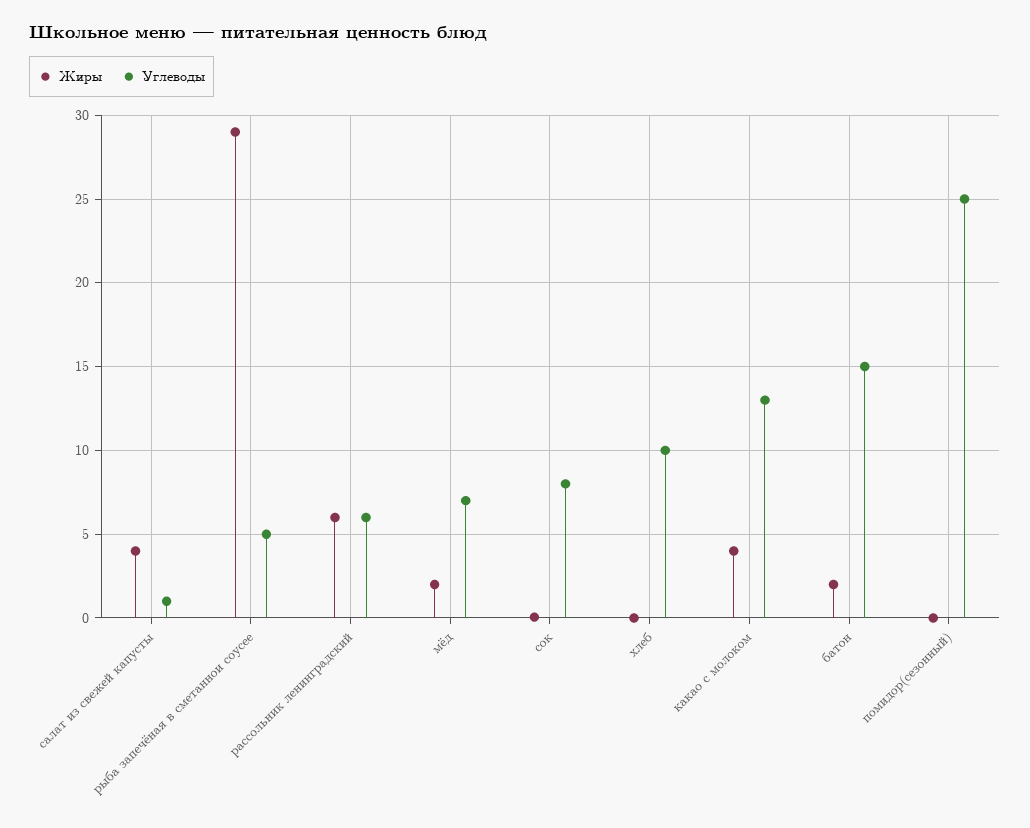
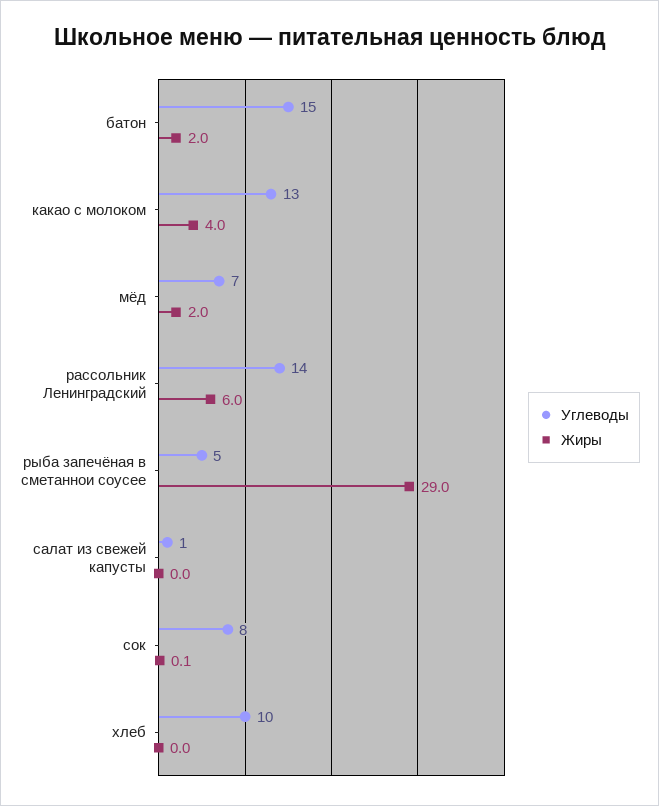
  {
    "Жиры": {
-     "салат из свежей капусты": 4,
+     "салат из свежей капусты": 0,
      "рыба запечёная в сметаннои соусее": 29,
      "рассольник ленинградский": 6,
      "мёд": 2,
      "сок": 0.1,
      "хлеб": 0,
      "какао с молоком": 4,
-     "батон": 2,
+     "батон": 2
-     "помидор(сезонный)": 0
    },
    "Углеводы": {
      "салат из свежей капусты": 1,
      "рыба запечёная в сметаннои соусее": 5,
-     "рассольник ленинградский": 6,
+     "рассольник ленинградский": 14,
      "мёд": 7,
      "сок": 8,
      "хлеб": 10,
      "какао с молоком": 13,
-     "батон": 15,
+     "батон": 15
-     "помидор(сезонный)": 25
    }
  }

